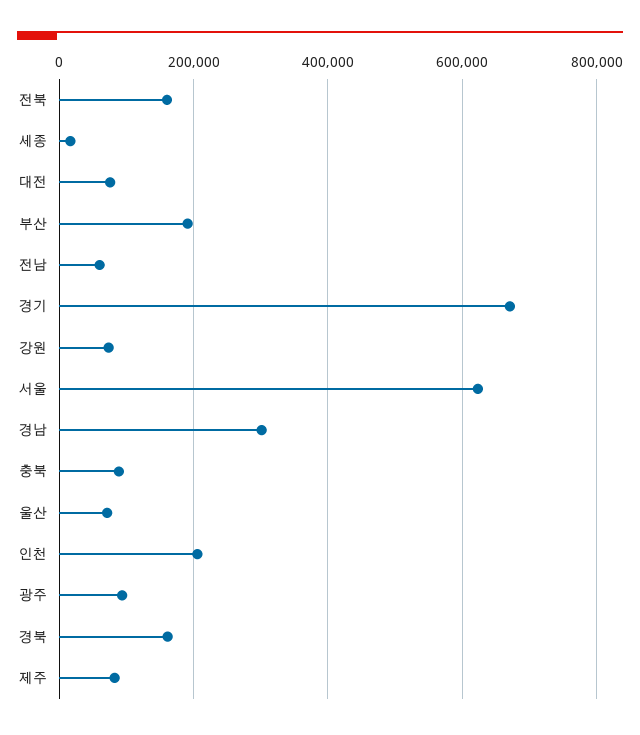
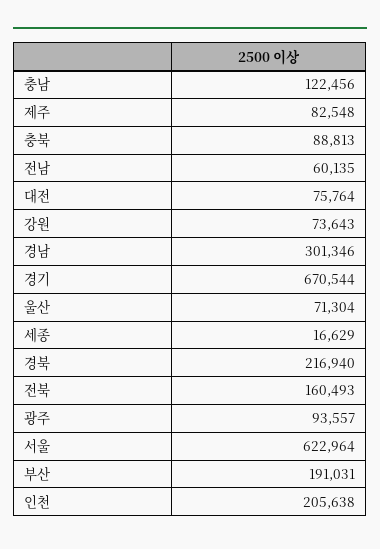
  {
    "전북": 160493,
    "세종": 16629,
    "대전": 75764,
    "부산": 191031,
    "전남": 60135,
    "경기": 670544,
    "강원": 73643,
    "서울": 622964,
    "경남": 301346,
    "충북": 88813,
    "울산": 71304,
    "인천": 205638,
    "광주": 93557,
-   "경북": 160000,
+   "경북": 216940,
-   "제주": 82548
+   "제주": 82548,
+   "충남": 122456
  }

